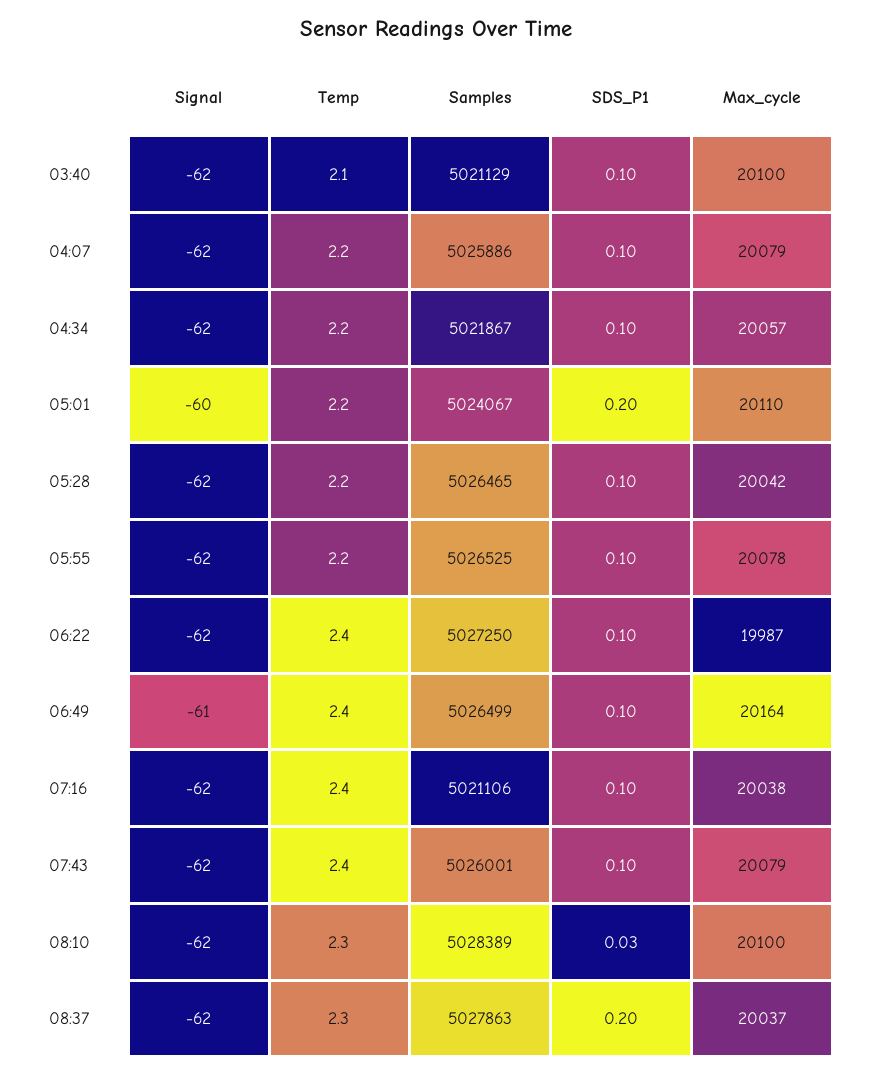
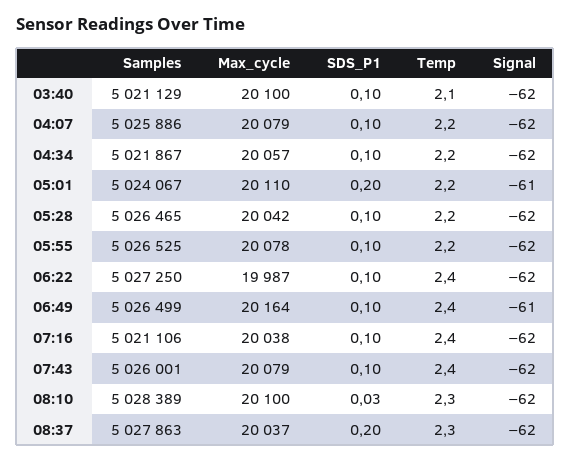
  {
    "Signal": {
      "03:40": -62,
      "04:07": -62,
      "04:34": -62,
-     "05:01": -60,
+     "05:01": -61,
      "05:28": -62,
      "05:55": -62,
      "06:22": -62,
      "06:49": -61,
      "07:16": -62,
      "07:43": -62,
      "08:10": -62,
      "08:37": -62
    },
    "Temp": {
      "03:40": 2.1,
      "04:07": 2.2,
      "04:34": 2.2,
      "05:01": 2.2,
      "05:28": 2.2,
      "05:55": 2.2,
      "06:22": 2.4,
      "06:49": 2.4,
      "07:16": 2.4,
      "07:43": 2.4,
      "08:10": 2.3,
      "08:37": 2.3
    },
    "Samples": {
      "03:40": 5021129,
      "04:07": 5025886,
      "04:34": 5021867,
      "05:01": 5024067,
      "05:28": 5026465,
      "05:55": 5026525,
      "06:22": 5027250,
      "06:49": 5026499,
      "07:16": 5021106,
      "07:43": 5026001,
      "08:10": 5028389,
      "08:37": 5027863
    },
    "SDS_P1": {
      "03:40": 0.1,
      "04:07": 0.1,
      "04:34": 0.1,
      "05:01": 0.2,
      "05:28": 0.1,
      "05:55": 0.1,
      "06:22": 0.1,
      "06:49": 0.1,
      "07:16": 0.1,
      "07:43": 0.1,
      "08:10": 0.03,
      "08:37": 0.2
    },
    "Max_cycle": {
      "03:40": 20100,
      "04:07": 20079,
      "04:34": 20057,
      "05:01": 20110,
      "05:28": 20042,
      "05:55": 20078,
      "06:22": 19987,
      "06:49": 20164,
      "07:16": 20038,
      "07:43": 20079,
      "08:10": 20100,
      "08:37": 20037
    }
  }

